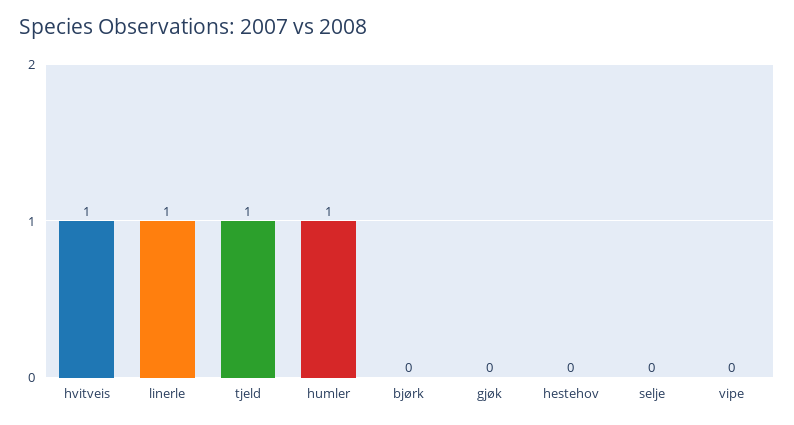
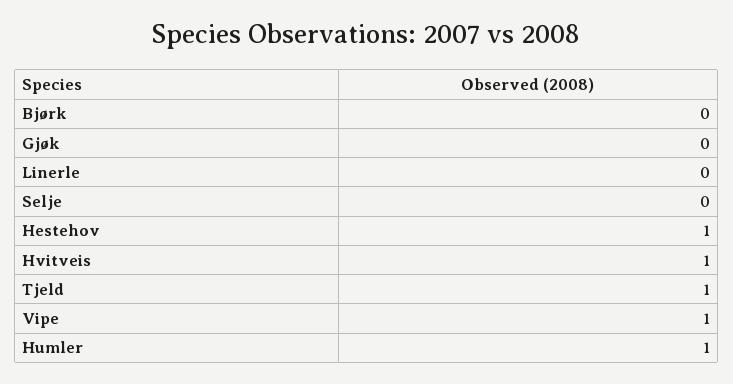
  {
    "hvitveis": 1,
-   "linerle": 1,
+   "linerle": 0,
    "tjeld": 1,
    "humler": 1,
    "bjørk": 0,
    "gjøk": 0,
-   "hestehov": 0,
+   "hestehov": 1,
    "selje": 0,
-   "vipe": 0
+   "vipe": 1
  }

